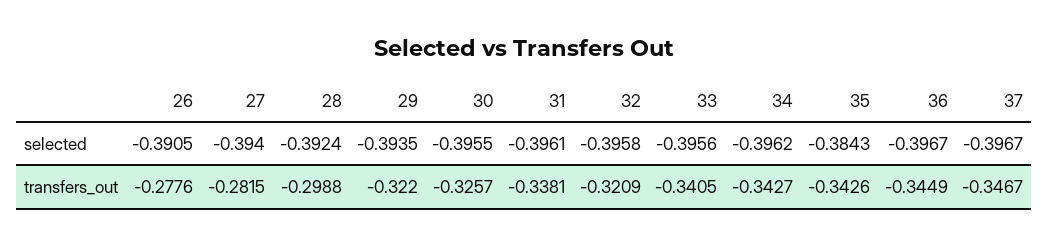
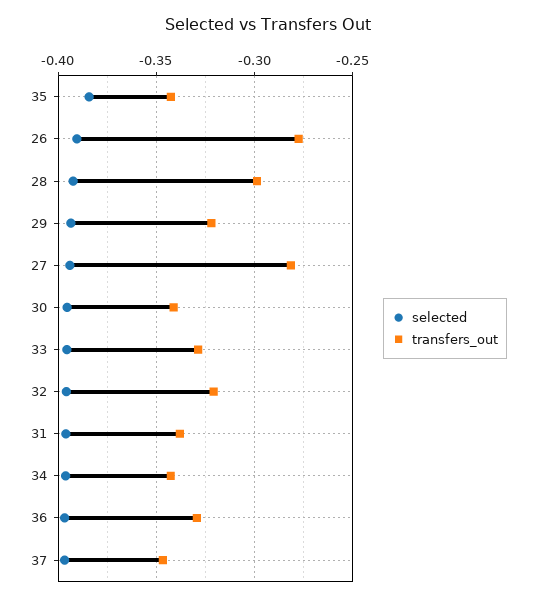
  {
    "selected": {
      "26": -0.3905,
      "27": -0.394,
      "28": -0.3924,
      "29": -0.3935,
      "30": -0.3955,
      "31": -0.3961,
      "32": -0.3958,
      "33": -0.3956,
      "34": -0.3962,
      "35": -0.3843,
      "36": -0.3967,
      "37": -0.3967
    },
    "transfers_out": {
      "26": -0.2776,
      "27": -0.2815,
      "28": -0.2988,
      "29": -0.322,
-     "30": -0.3257,
+     "30": -0.34,
      "31": -0.3381,
      "32": -0.3209,
-     "33": -0.3405,
+     "33": -0.33,
      "34": -0.3427,
      "35": -0.3426,
-     "36": -0.3449,
+     "36": -0.33,
      "37": -0.3467
    }
  }

